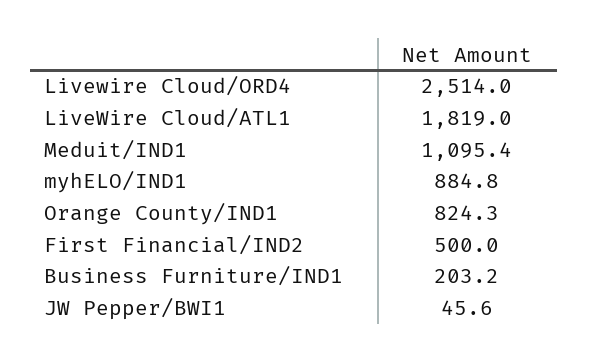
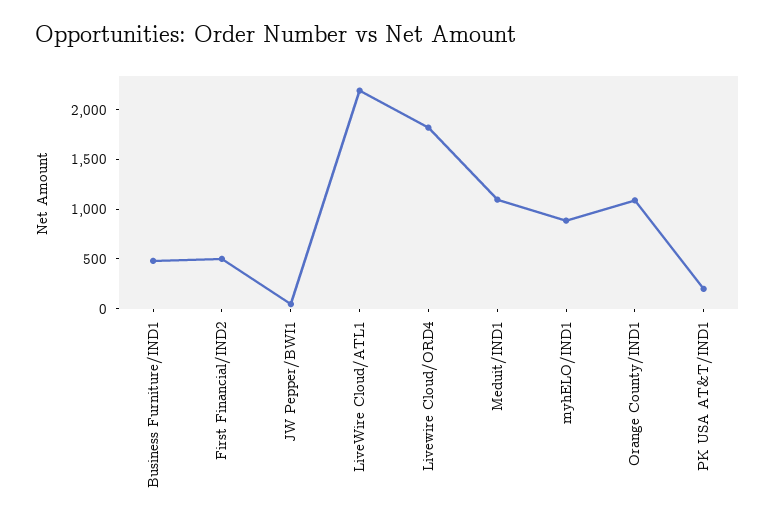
  {
-   "Livewire Cloud/ORD4": 2514,
+   "Livewire Cloud/ORD4": 1800,
-   "LiveWire Cloud/ATL1": 1819,
+   "LiveWire Cloud/ATL1": 2200,
    "Meduit/IND1": 1095.4,
    "myhELO/IND1": 884.8,
-   "Orange County/IND1": 824.3,
+   "Orange County/IND1": 1100,
    "First Financial/IND2": 500,
-   "Business Furniture/IND1": 203.2,
+   "Business Furniture/IND1": 500,
-   "JW Pepper/BWI1": 45.6
+   "JW Pepper/BWI1": 45.6,
+   "PK USA AT&T/IND1": 200
  }

